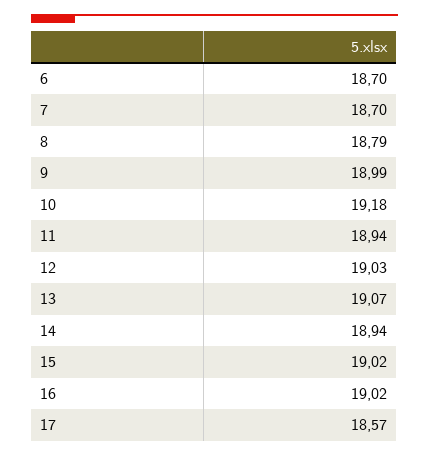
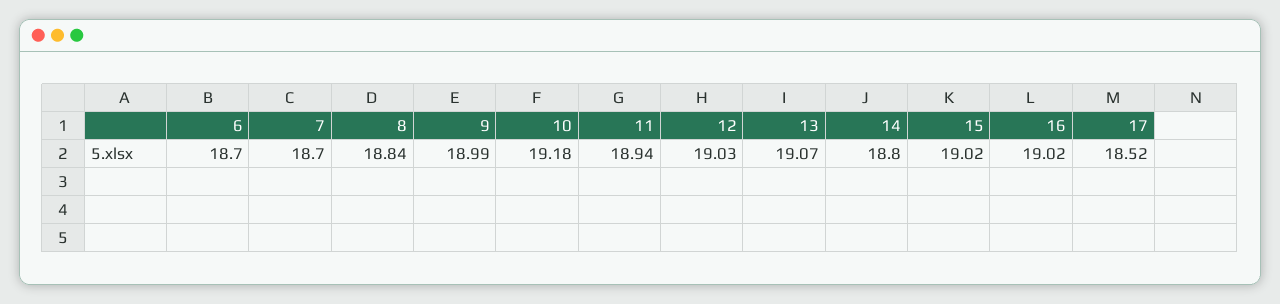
  {
    "6": 18.7,
    "7": 18.7,
-   "8": 18.79,
+   "8": 18.84,
    "9": 18.99,
    "10": 19.18,
    "11": 18.94,
    "12": 19.03,
    "13": 19.07,
-   "14": 18.94,
+   "14": 18.8,
    "15": 19.02,
    "16": 19.02,
-   "17": 18.57
+   "17": 18.52
  }

